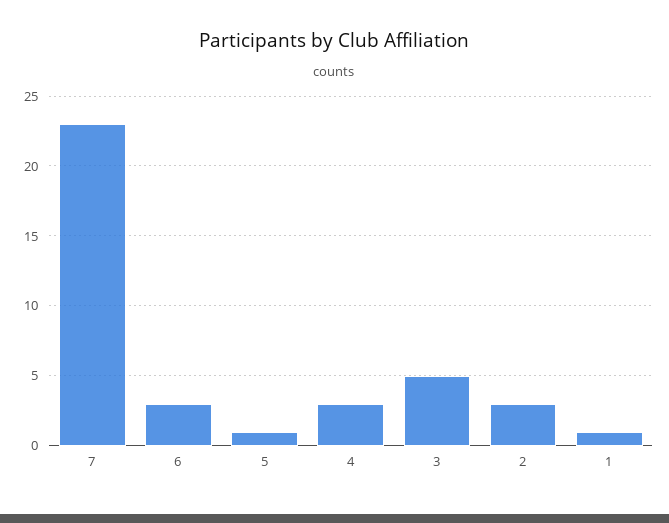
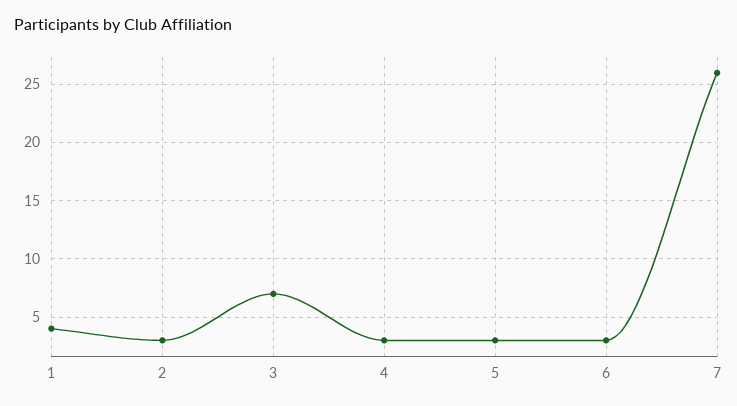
  {
-   "7": 23,
+   "7": 26,
    "6": 3,
-   "5": 1,
+   "5": 3,
    "4": 3,
-   "3": 5,
+   "3": 7,
    "2": 3,
-   "1": 1
+   "1": 4
  }

